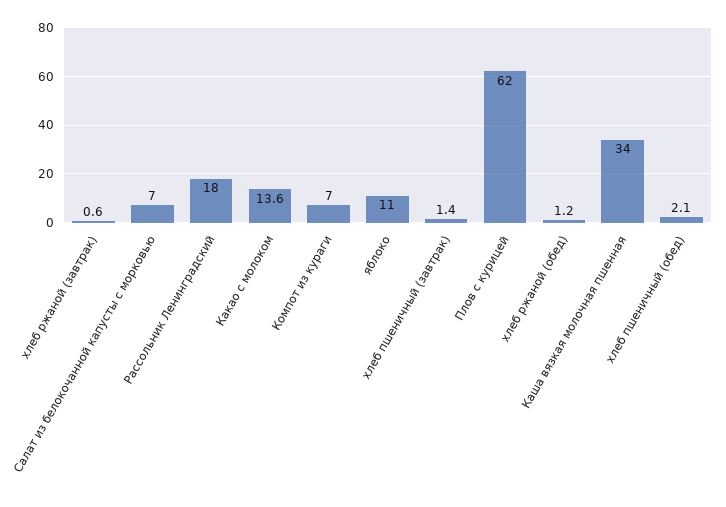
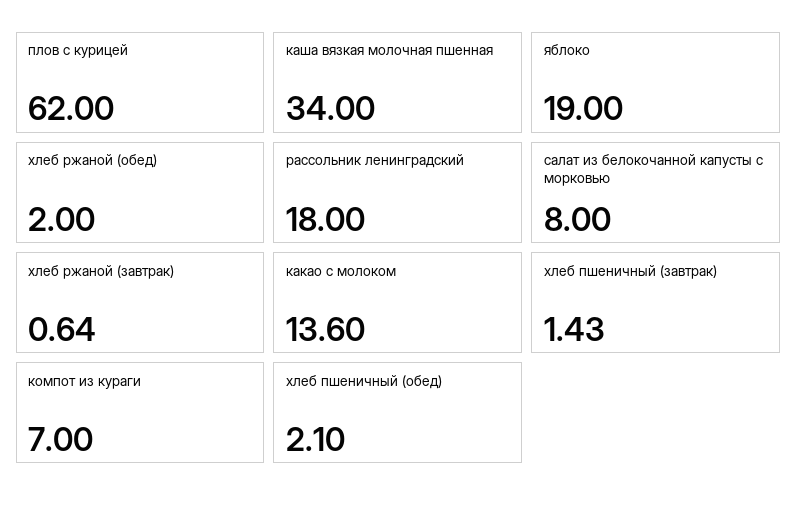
  {
    "хлеб ржаной (завтрак)": 0.64,
-   "Салат из белокочанной капусты с морковью": 7,
+   "Салат из белокочанной капусты с морковью": 8,
    "Рассольник Ленинградский": 18,
    "Какао с молоком": 13.6,
    "Компот из кураги": 7,
-   "яблоко": 11,
+   "яблоко": 19,
    "хлеб пшеничный (завтрак)": 1.43,
    "Плов с курицей": 62,
-   "хлеб ржаной (обед)": 1.2,
+   "хлеб ржаной (обед)": 2,
    "Каша вязкая молочная пшенная": 34,
    "хлеб пшеничный (обед)": 2.1
  }

